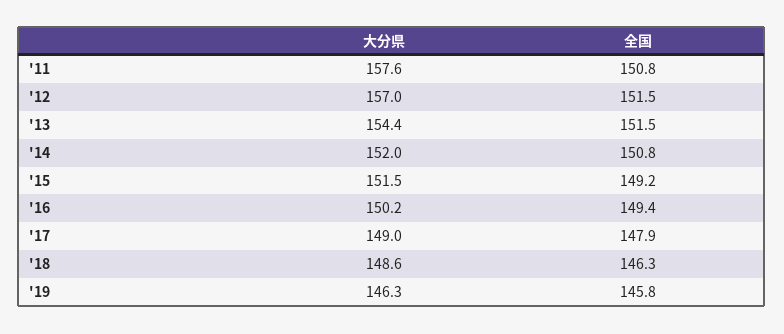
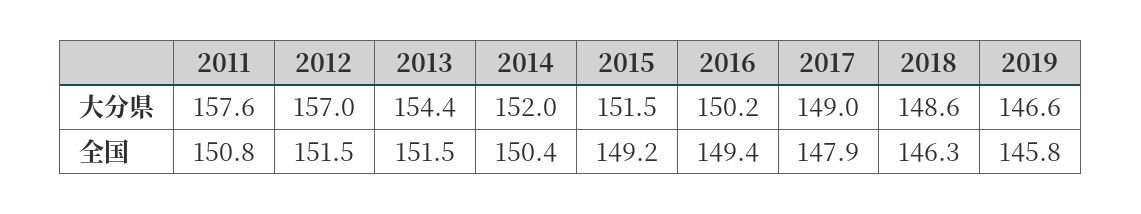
  {
    "大分県": {
      "'11": 157.6,
      "'12": 157,
      "'13": 154.4,
      "'14": 152,
      "'15": 151.5,
      "'16": 150.2,
      "'17": 149,
      "'18": 148.6,
-     "'19": 146.3
+     "'19": 146.6
    },
    "全国": {
      "'11": 150.8,
      "'12": 151.5,
      "'13": 151.5,
-     "'14": 150.8,
+     "'14": 150.4,
      "'15": 149.2,
      "'16": 149.4,
      "'17": 147.9,
      "'18": 146.3,
      "'19": 145.8
    }
  }

